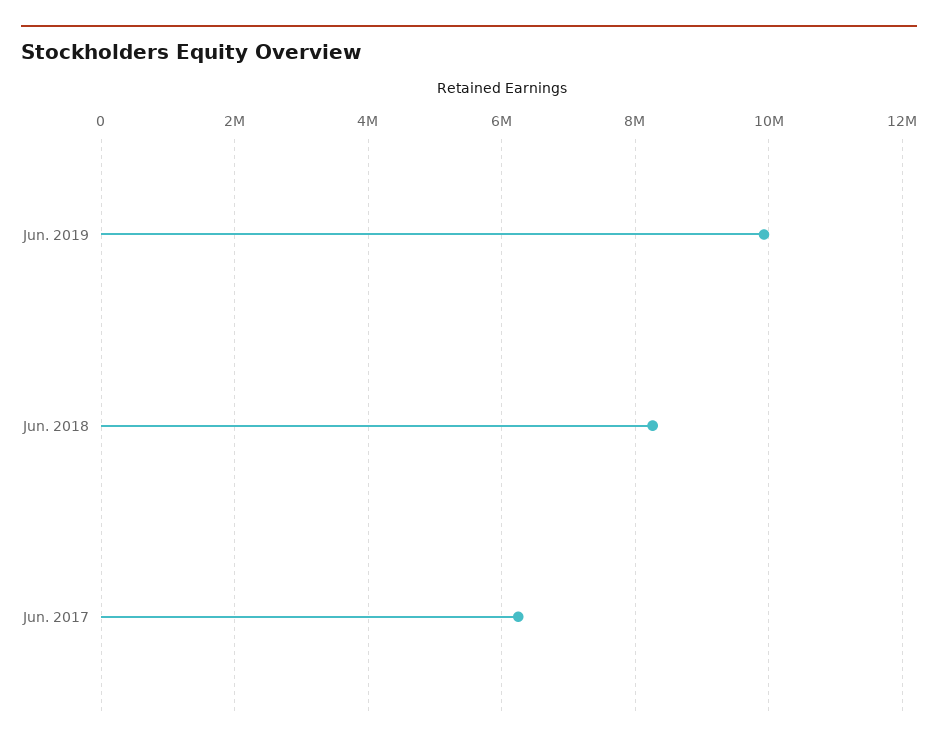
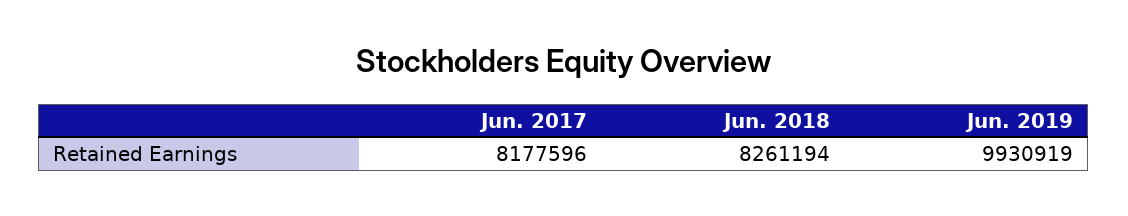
  {
    "Jun. 2019": 9930919,
    "Jun. 2018": 8261194,
-   "Jun. 2017": 6200000
+   "Jun. 2017": 8177596
  }

